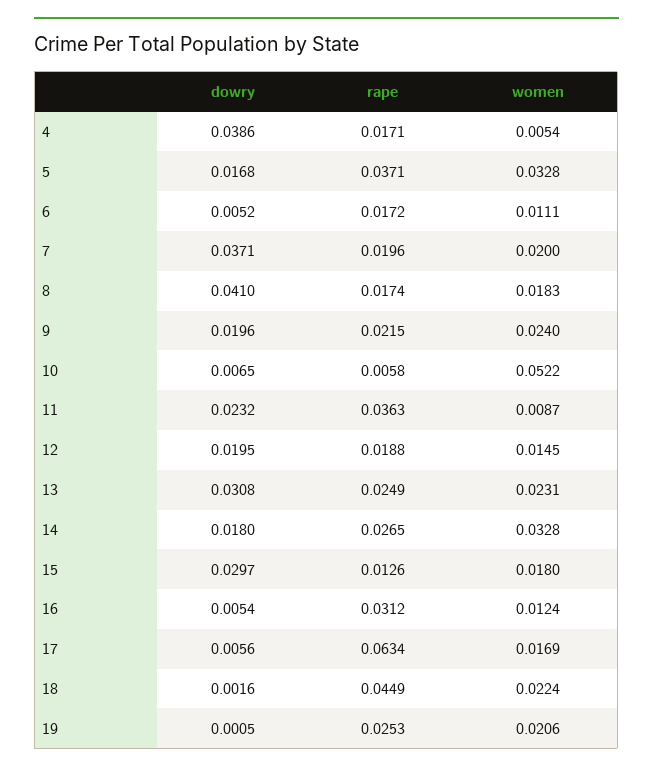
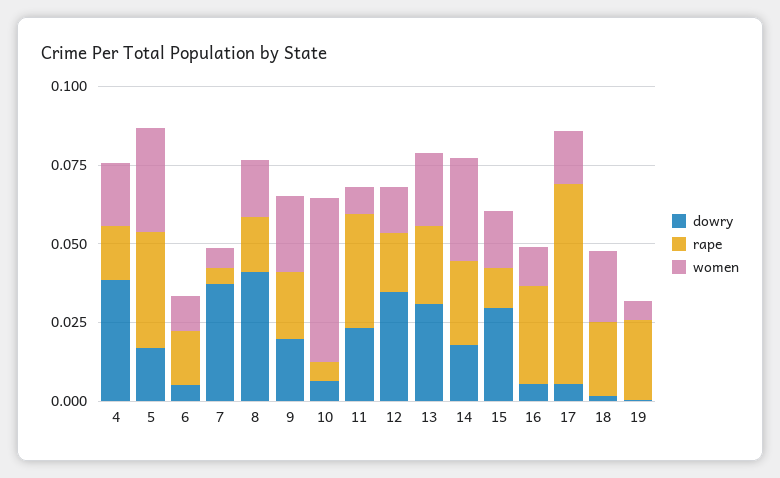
  {
    "dowry": {
      "4": 0.0386,
      "5": 0.0168,
      "6": 0.0052,
      "7": 0.0371,
      "8": 0.041,
      "9": 0.0196,
      "10": 0.0065,
      "11": 0.0232,
-     "12": 0.0195,
+     "12": 0.035,
      "13": 0.0308,
      "14": 0.018,
      "15": 0.0297,
      "16": 0.0054,
      "17": 0.0056,
      "18": 0.0016,
      "19": 0.0005
    },
    "rape": {
      "4": 0.0171,
      "5": 0.0371,
      "6": 0.0172,
-     "7": 0.0196,
+     "7": 0.005,
      "8": 0.0174,
      "9": 0.0215,
      "10": 0.0058,
      "11": 0.0363,
      "12": 0.0188,
      "13": 0.0249,
      "14": 0.0265,
      "15": 0.0126,
      "16": 0.0312,
      "17": 0.0634,
-     "18": 0.0449,
+     "18": 0.025,
      "19": 0.0253
    },
    "women": {
-     "4": 0.0054,
+     "4": 0.02,
      "5": 0.0328,
      "6": 0.0111,
-     "7": 0.02,
+     "7": 0.005,
      "8": 0.0183,
      "9": 0.024,
      "10": 0.0522,
      "11": 0.0087,
      "12": 0.0145,
      "13": 0.0231,
      "14": 0.0328,
      "15": 0.018,
      "16": 0.0124,
      "17": 0.0169,
      "18": 0.0224,
-     "19": 0.0206
+     "19": 0.005
    }
  }

